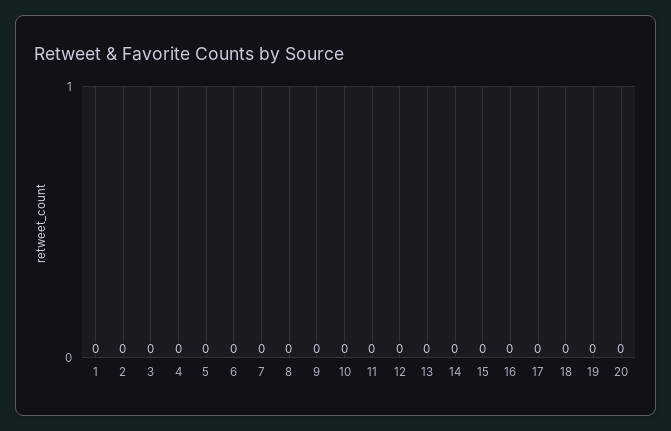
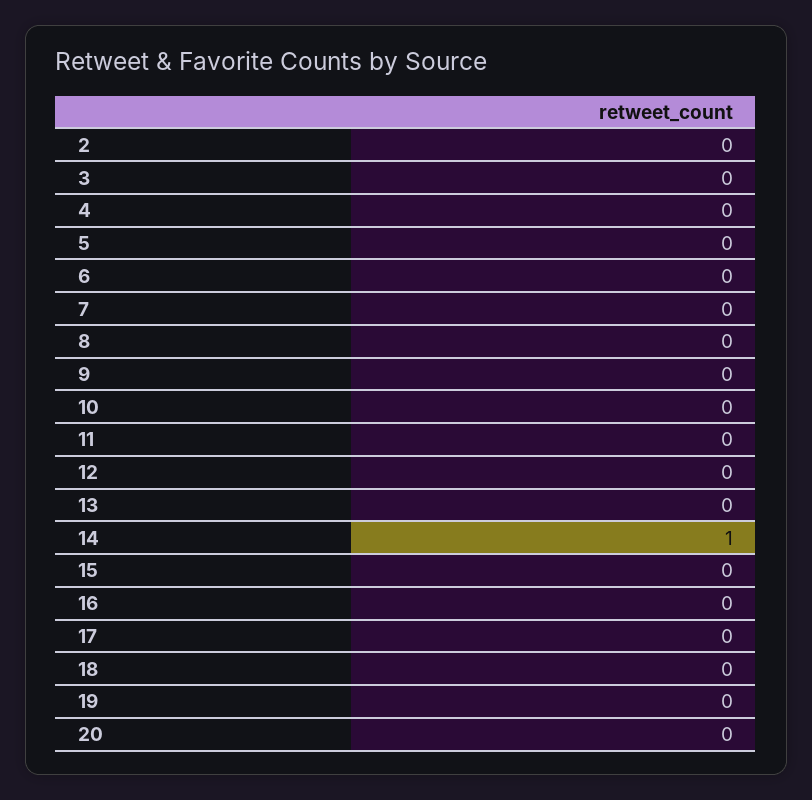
  {
-   "1": 0,
    "2": 0,
    "3": 0,
    "4": 0,
    "5": 0,
    "6": 0,
    "7": 0,
    "8": 0,
    "9": 0,
    "10": 0,
    "11": 0,
    "12": 0,
    "13": 0,
-   "14": 0,
+   "14": 1,
    "15": 0,
    "16": 0,
    "17": 0,
    "18": 0,
    "19": 0,
    "20": 0
  }

